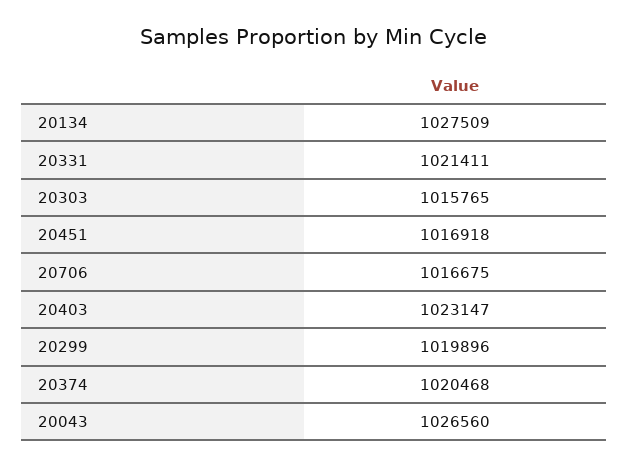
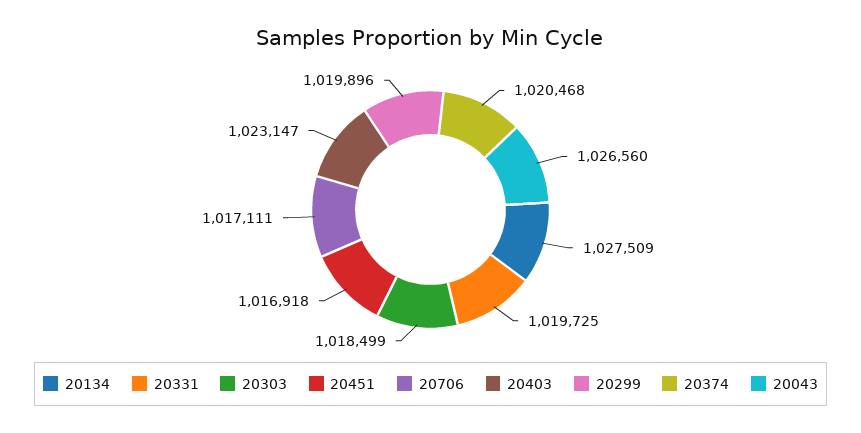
  {
    "20134": 1027509,
-   "20331": 1021411,
+   "20331": 1019725,
-   "20303": 1015765,
+   "20303": 1018499,
    "20451": 1016918,
-   "20706": 1016675,
+   "20706": 1017111,
    "20403": 1023147,
    "20299": 1019896,
    "20374": 1020468,
    "20043": 1026560
  }

